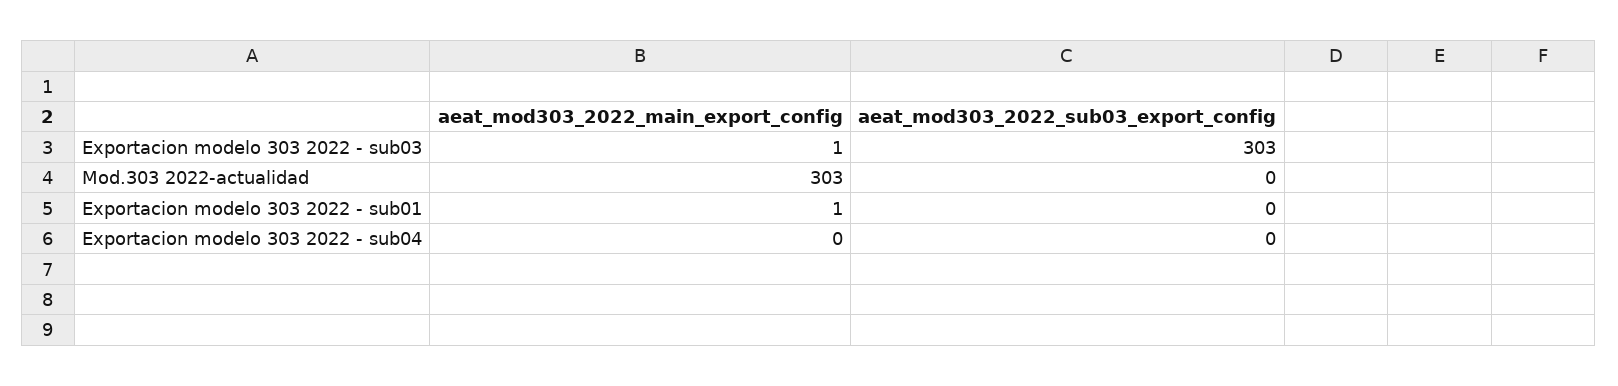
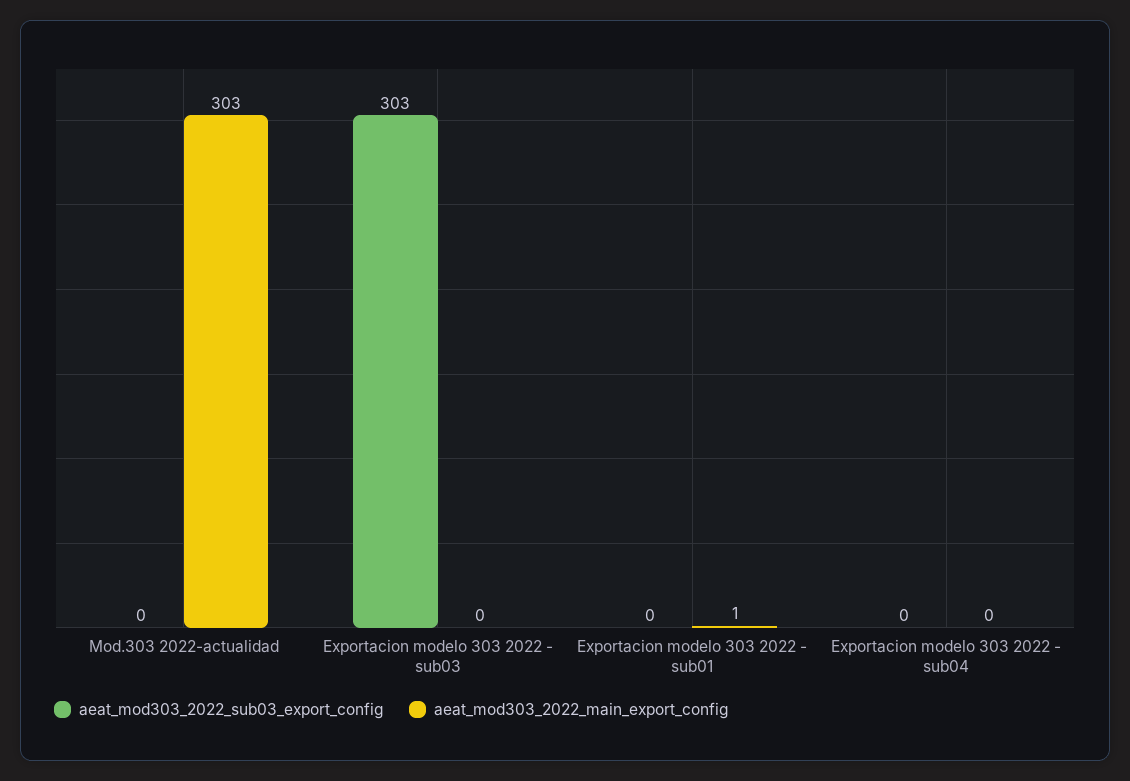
  {
    "aeat_mod303_2022_main_export_config": {
-     "Exportacion modelo 303 2022 - sub03": 1,
+     "Exportacion modelo 303 2022 - sub03": 0,
      "Mod.303 2022-actualidad": 303,
      "Exportacion modelo 303 2022 - sub01": 1,
      "Exportacion modelo 303 2022 - sub04": 0
    },
    "aeat_mod303_2022_sub03_export_config": {
      "Exportacion modelo 303 2022 - sub03": 303,
      "Mod.303 2022-actualidad": 0,
      "Exportacion modelo 303 2022 - sub01": 0,
      "Exportacion modelo 303 2022 - sub04": 0
    }
  }

